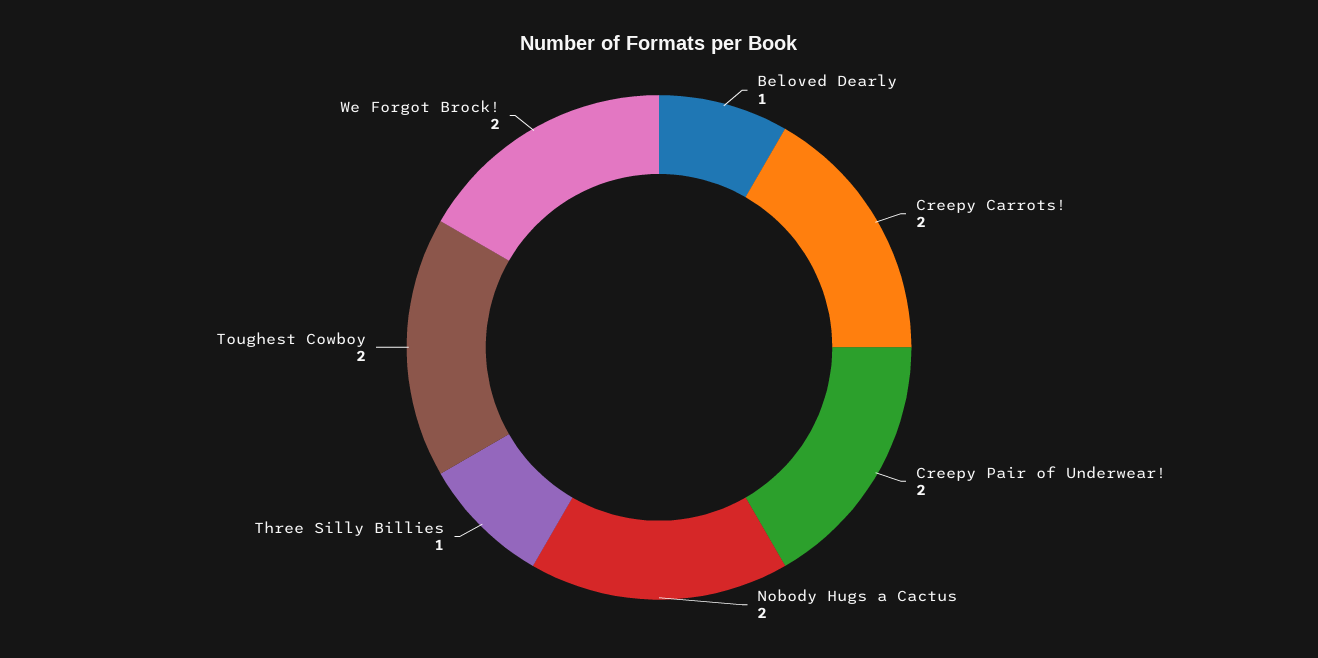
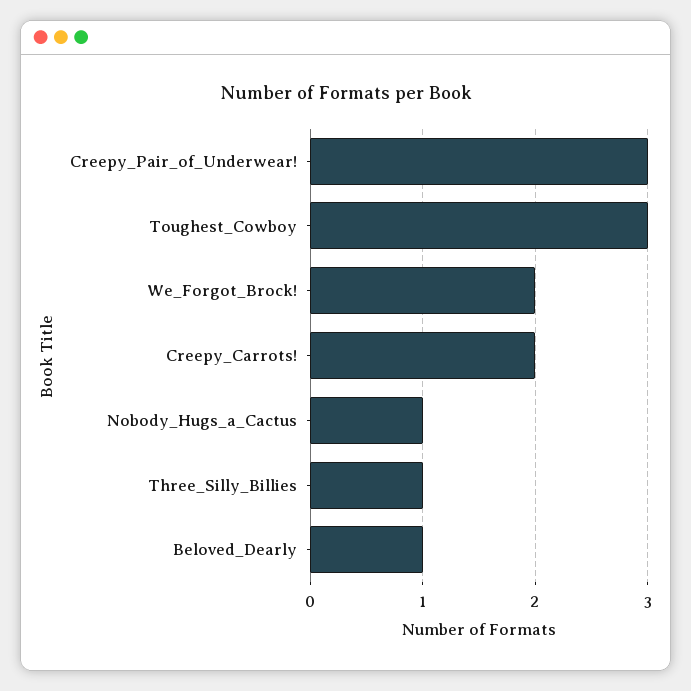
  {
    "Beloved Dearly": 1,
    "Creepy Carrots!": 2,
-   "Creepy Pair of Underwear!": 2,
+   "Creepy Pair of Underwear!": 3,
-   "Nobody Hugs a Cactus": 2,
+   "Nobody Hugs a Cactus": 1,
    "Three Silly Billies": 1,
-   "Toughest Cowboy": 2,
+   "Toughest Cowboy": 3,
    "We Forgot Brock!": 2
  }

